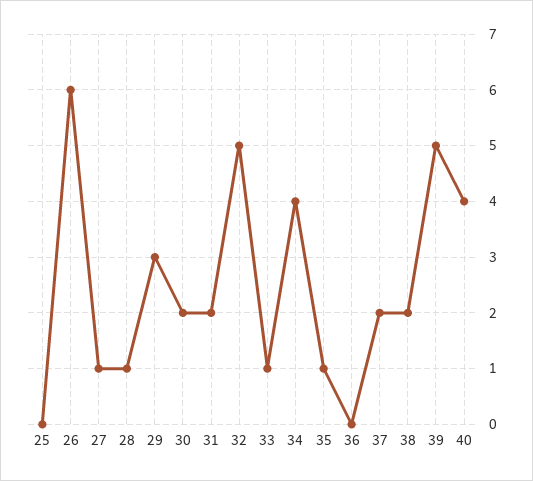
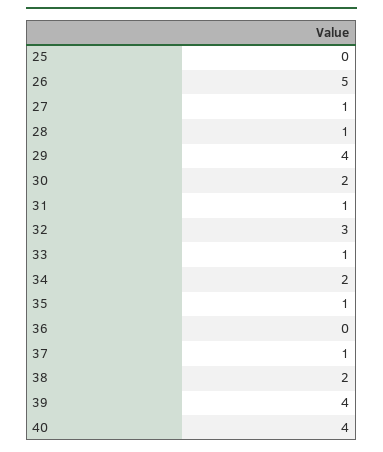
  {
    "25": 0,
-   "26": 6,
+   "26": 5,
    "27": 1,
    "28": 1,
-   "29": 3,
+   "29": 4,
    "30": 2,
-   "31": 2,
+   "31": 1,
-   "32": 5,
+   "32": 3,
    "33": 1,
-   "34": 4,
+   "34": 2,
    "35": 1,
    "36": 0,
-   "37": 2,
+   "37": 1,
    "38": 2,
-   "39": 5,
+   "39": 4,
    "40": 4
  }

